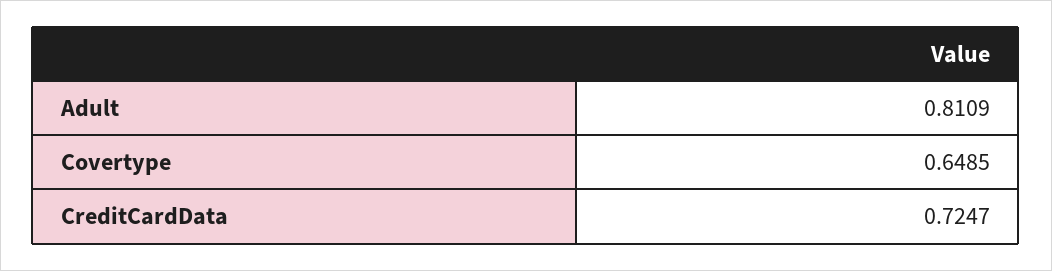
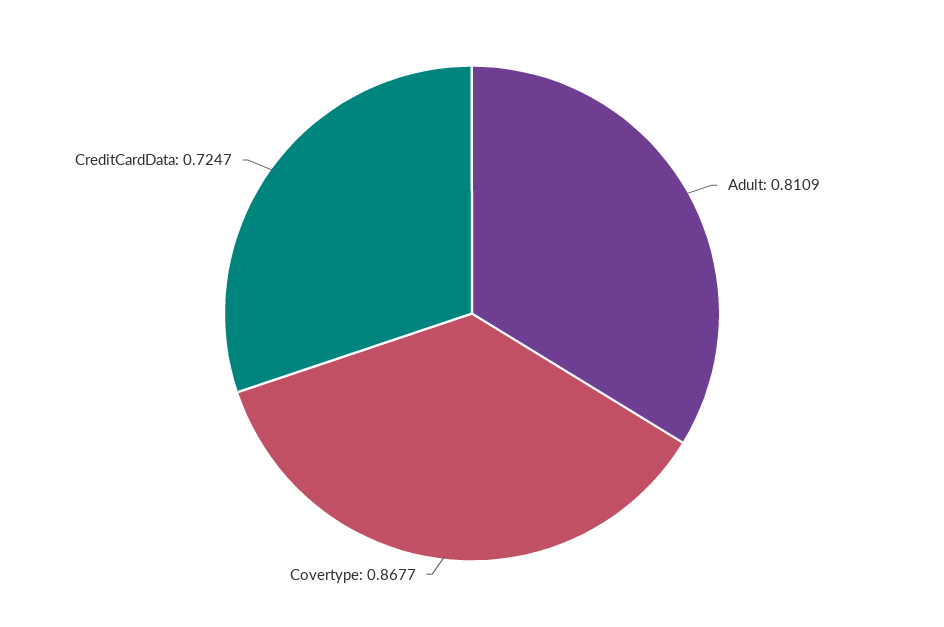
  {
    "Adult": 0.8109,
-   "Covertype": 0.6485,
+   "Covertype": 0.8677,
    "CreditCardData": 0.7247
  }

